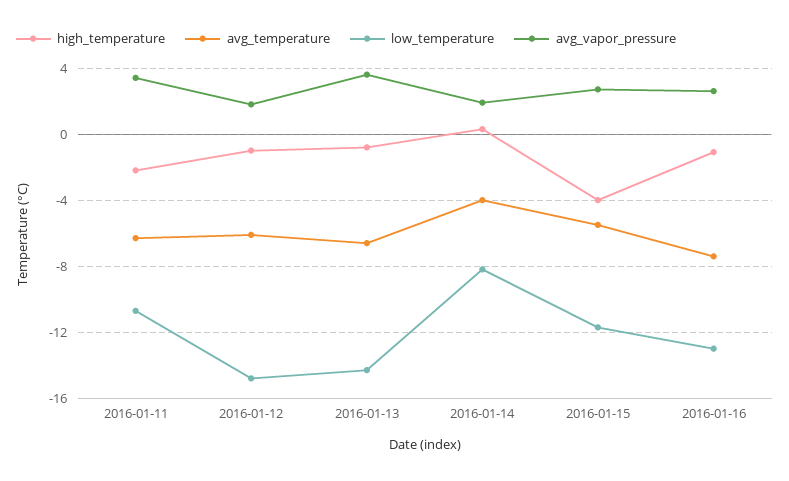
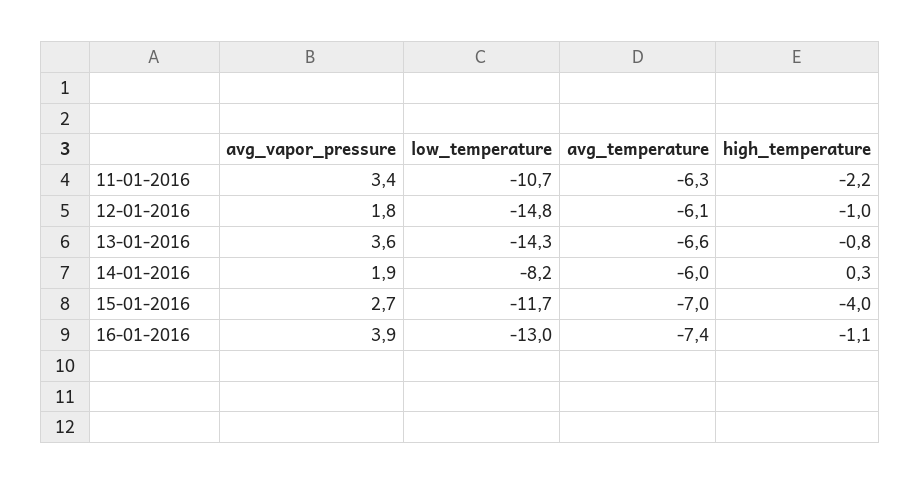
  {
    "high_temperature": {
      "2016-01-11": -2.2,
      "2016-01-12": -1,
      "2016-01-13": -0.8,
      "2016-01-14": 0.3,
      "2016-01-15": -4,
      "2016-01-16": -1.1
    },
    "avg_temperature": {
      "2016-01-11": -6.3,
      "2016-01-12": -6.1,
      "2016-01-13": -6.6,
-     "2016-01-14": -4,
+     "2016-01-14": -6,
-     "2016-01-15": -5.5,
+     "2016-01-15": -7,
      "2016-01-16": -7.4
    },
    "low_temperature": {
      "2016-01-11": -10.7,
      "2016-01-12": -14.8,
      "2016-01-13": -14.3,
      "2016-01-14": -8.2,
      "2016-01-15": -11.7,
      "2016-01-16": -13
    },
    "avg_vapor_pressure": {
      "2016-01-11": 3.4,
      "2016-01-12": 1.8,
      "2016-01-13": 3.6,
      "2016-01-14": 1.9,
      "2016-01-15": 2.7,
-     "2016-01-16": 2.5
+     "2016-01-16": 3.9
    }
  }

